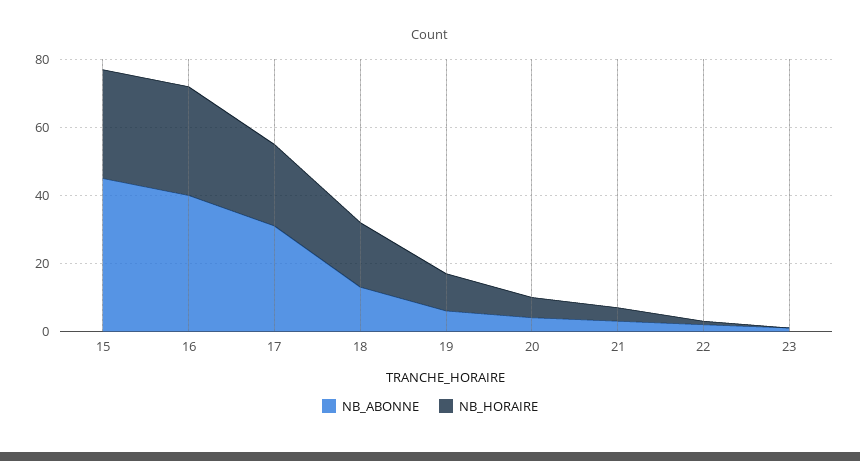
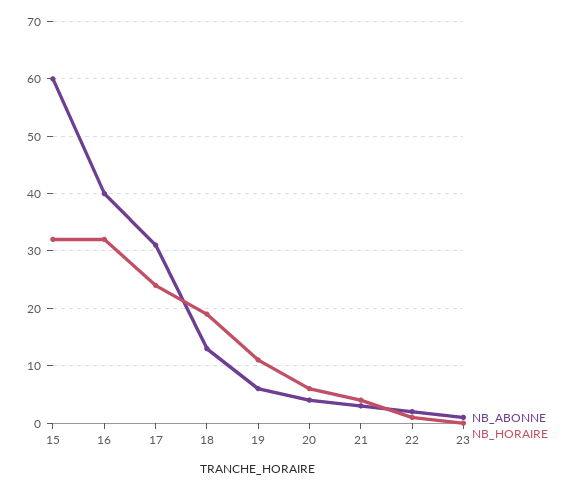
  {
    "NB_ABONNE": {
-     "15": 45,
+     "15": 60,
      "16": 40,
      "17": 30,
      "18": 15,
      "19": 5,
      "20": 5,
      "21": 5,
      "22": 0,
      "23": 0
    },
    "NB_HORAIRE": {
      "15": 30,
      "16": 30,
      "17": 25,
      "18": 20,
      "19": 10,
      "20": 5,
      "21": 5,
      "22": 0,
      "23": 0
    }
  }

